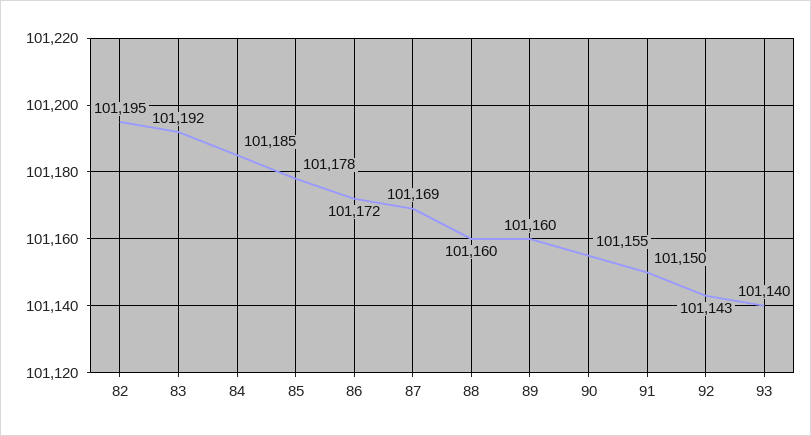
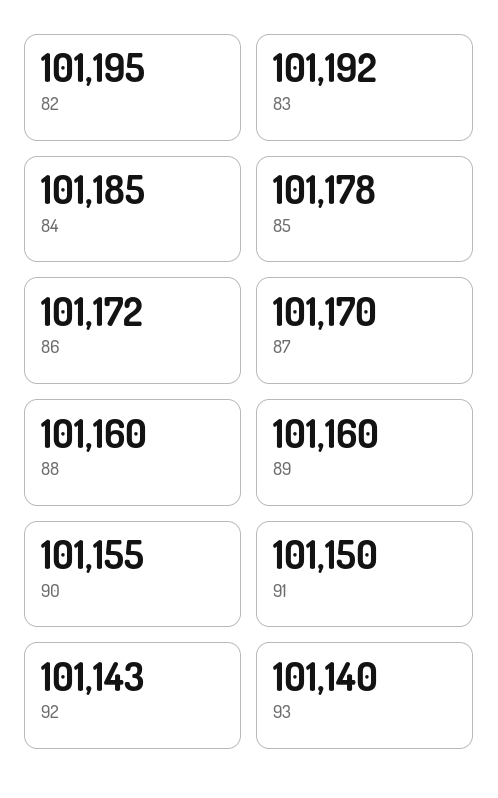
  {
    "82": 101195,
    "83": 101192,
    "84": 101185,
    "85": 101178,
    "86": 101172,
-   "87": 101169,
+   "87": 101170,
    "88": 101160,
    "89": 101160,
    "90": 101155,
    "91": 101150,
    "92": 101143,
    "93": 101140
  }

